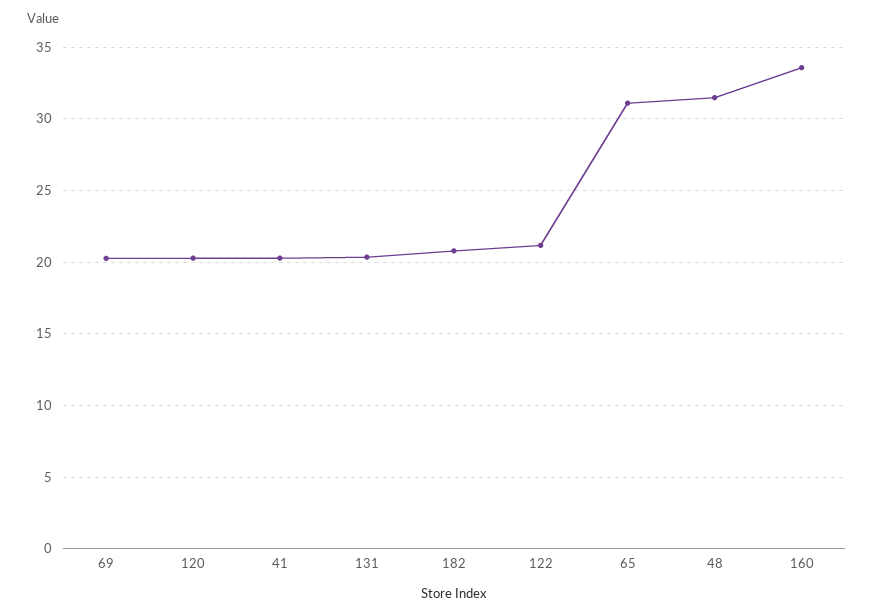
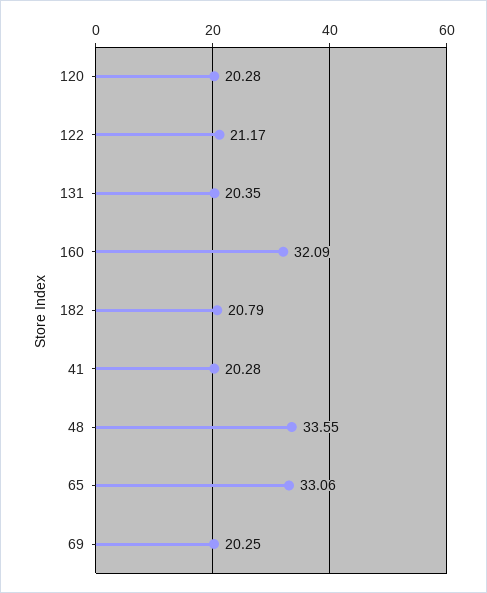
  {
    "69": 20.25,
    "120": 20.28,
    "41": 20.28,
    "131": 20.35,
    "182": 20.79,
    "122": 21.17,
-   "65": 31,
+   "65": 33.06,
-   "48": 31.5,
+   "48": 33.55,
-   "160": 33.5
+   "160": 32.09
  }

